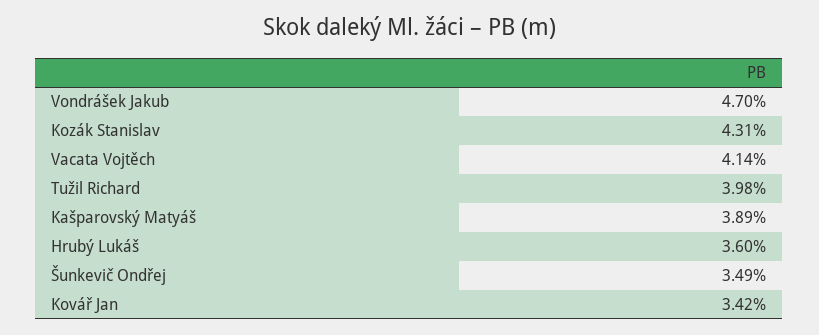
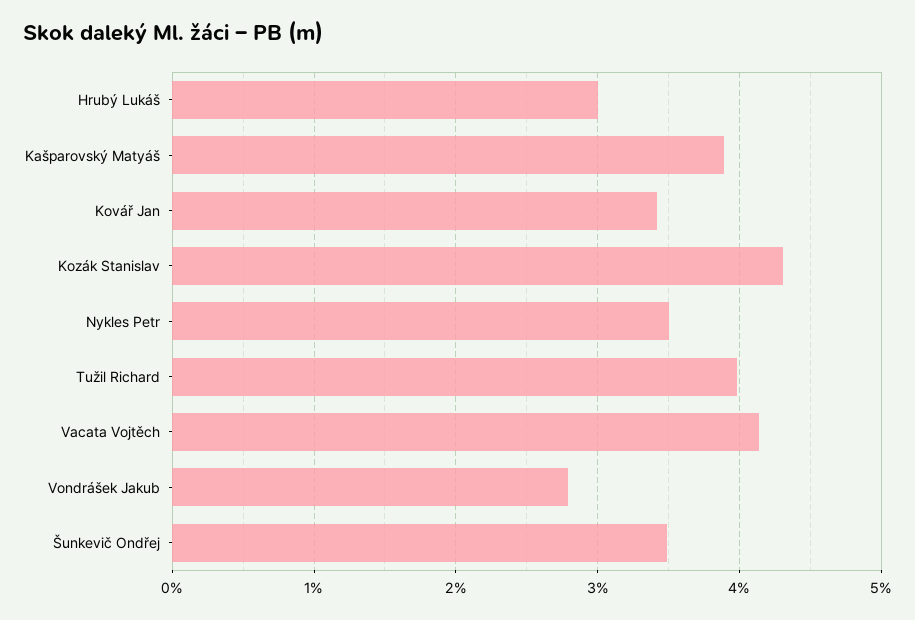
  {
-   "Vondrášek Jakub": 4.7,
+   "Vondrášek Jakub": 2.8,
    "Kozák Stanislav": 4.31,
    "Vacata Vojtěch": 4.14,
    "Tužil Richard": 3.98,
    "Kašparovský Matyáš": 3.89,
-   "Hrubý Lukáš": 3.6,
+   "Hrubý Lukáš": 3,
    "Šunkevič Ondřej": 3.49,
-   "Kovář Jan": 3.42
+   "Kovář Jan": 3.42,
+   "Nykles Petr": 3.5
  }

